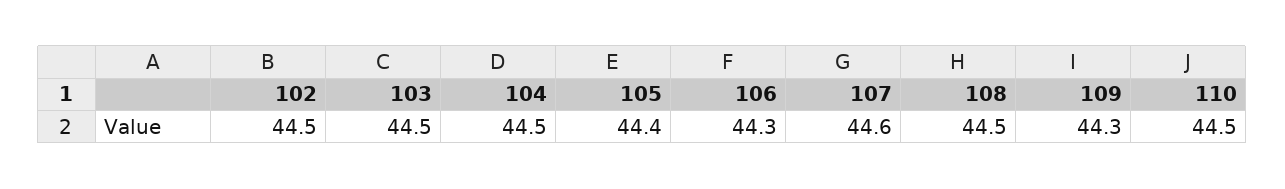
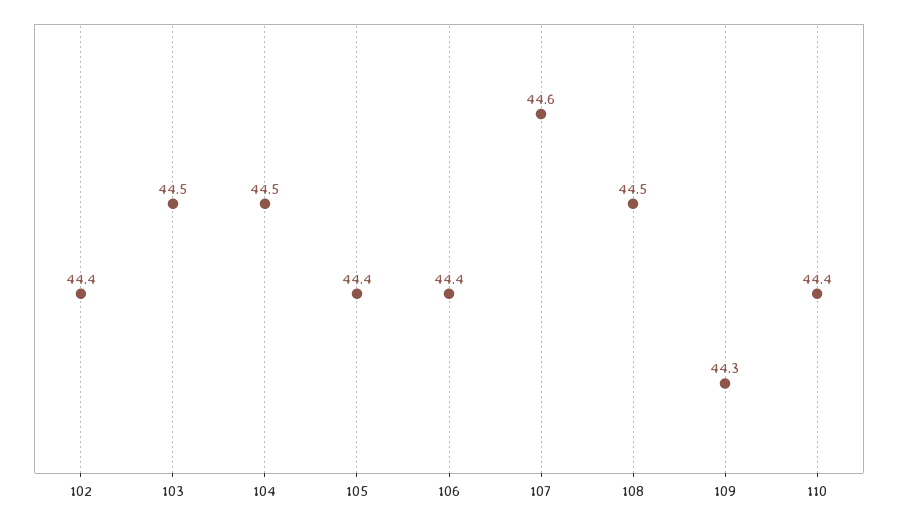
  {
-   "102": 44.5,
+   "102": 44.4,
    "103": 44.5,
    "104": 44.5,
    "105": 44.4,
-   "106": 44.3,
+   "106": 44.4,
    "107": 44.6,
    "108": 44.5,
    "109": 44.3,
-   "110": 44.5
+   "110": 44.4
  }

